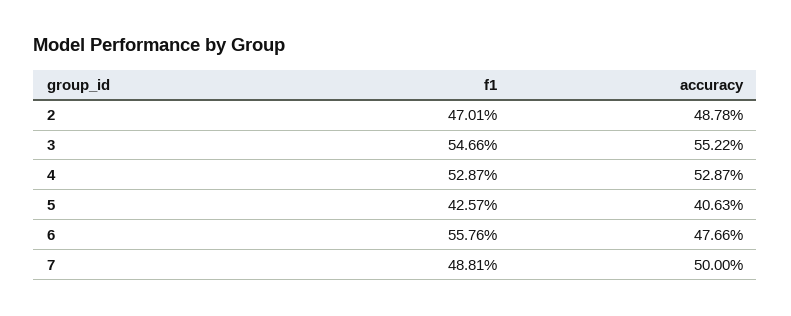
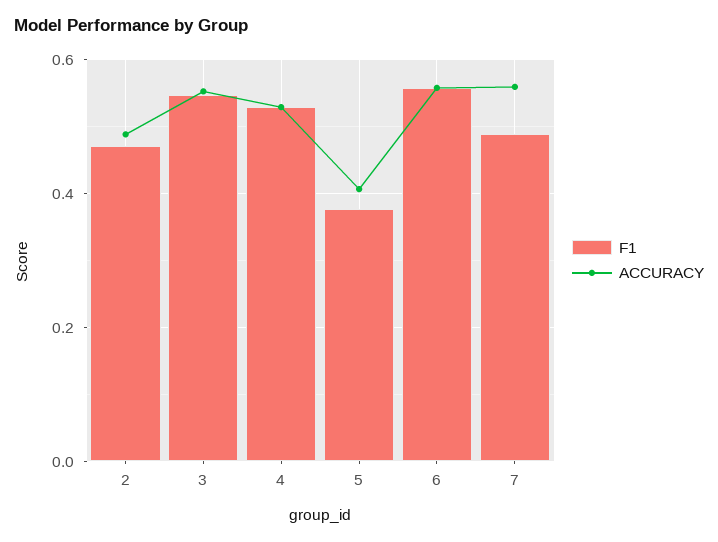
  {
    "f1": {
      "2": 0.4701,
      "3": 0.5466,
      "4": 0.5287,
-     "5": 0.4257,
+     "5": 0.38,
      "6": 0.5576,
      "7": 0.4881
    },
    "accuracy": {
      "2": 0.4878,
      "3": 0.5522,
      "4": 0.5287,
      "5": 0.4063,
-     "6": 0.4766,
+     "6": 0.56,
-     "7": 0.5
+     "7": 0.56
    }
  }

